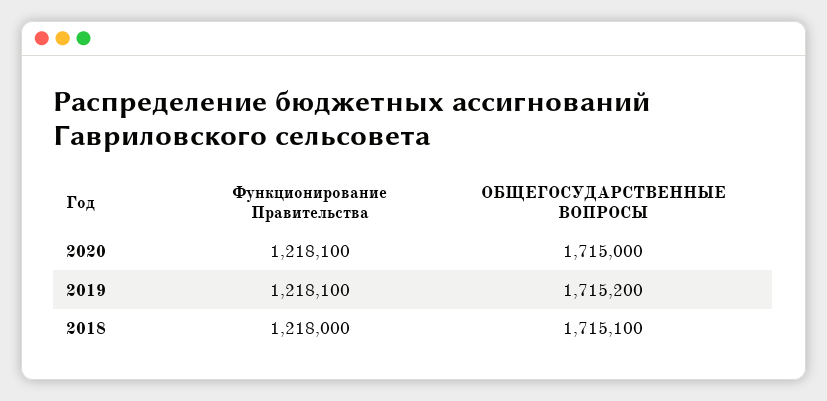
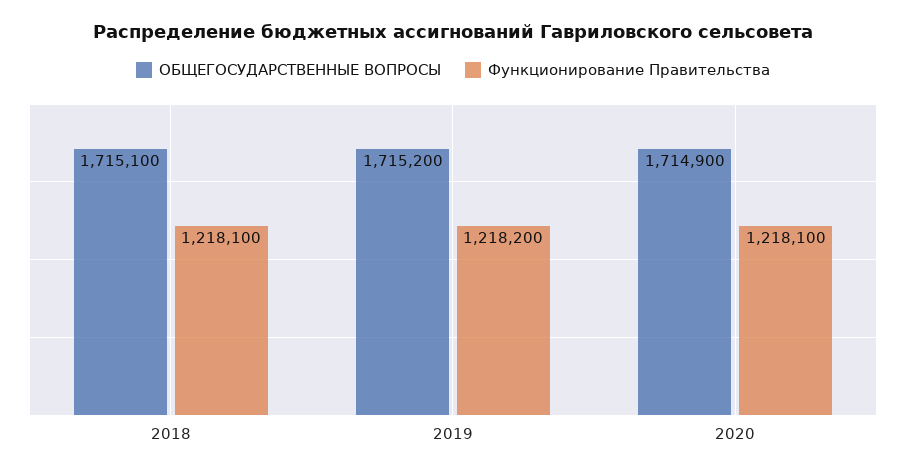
  {
    "Функционирование Правительства": {
      "2020": 1218100,
-     "2019": 1218100,
+     "2019": 1218200,
-     "2018": 1218000
+     "2018": 1218100
    },
    "ОБЩЕГОСУДАРСТВЕННЫЕ ВОПРОСЫ": {
-     "2020": 1715000,
+     "2020": 1714900,
      "2019": 1715200,
      "2018": 1715100
    }
  }

